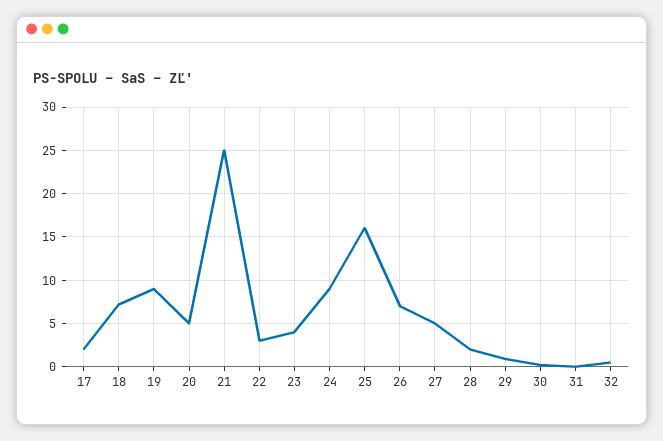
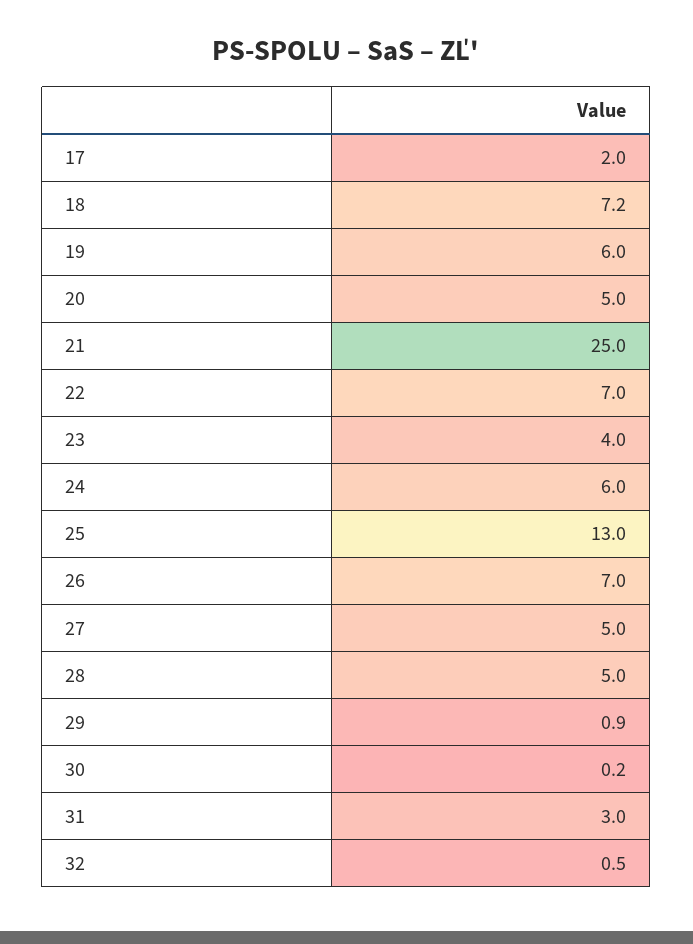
  {
    "17": 2,
    "18": 7.2,
-   "19": 9,
+   "19": 6,
    "20": 5,
    "21": 25,
-   "22": 3,
+   "22": 7,
    "23": 4,
-   "24": 9,
+   "24": 6,
-   "25": 16,
+   "25": 13,
    "26": 7,
    "27": 5,
-   "28": 2,
+   "28": 5,
    "29": 0.9,
    "30": 0.2,
-   "31": 0,
+   "31": 3,
    "32": 0.5
  }

